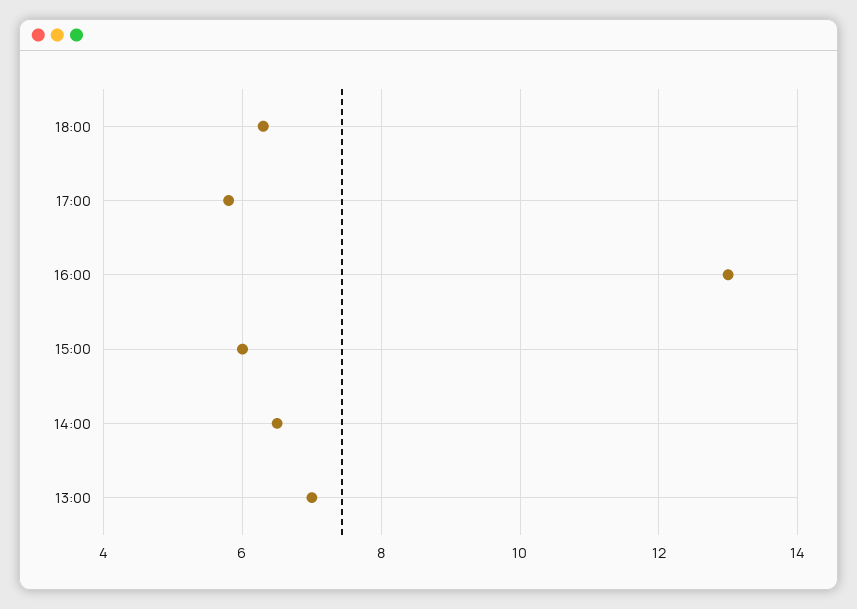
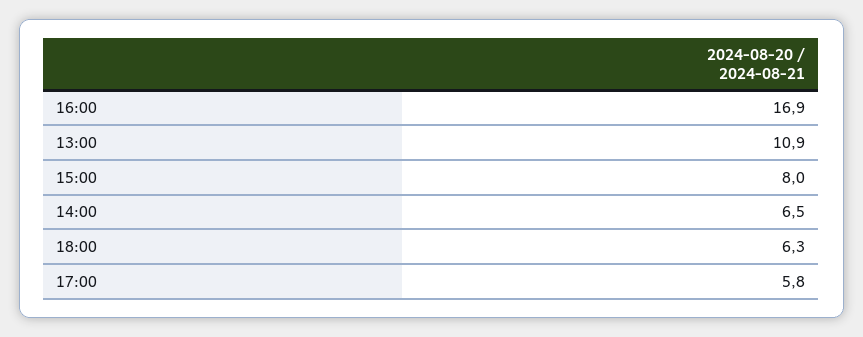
  {
    "18:00": 6.3,
    "17:00": 5.8,
-   "16:00": 13,
+   "16:00": 16.9,
-   "15:00": 6,
+   "15:00": 8,
    "14:00": 6.5,
-   "13:00": 7
+   "13:00": 10.9
  }

